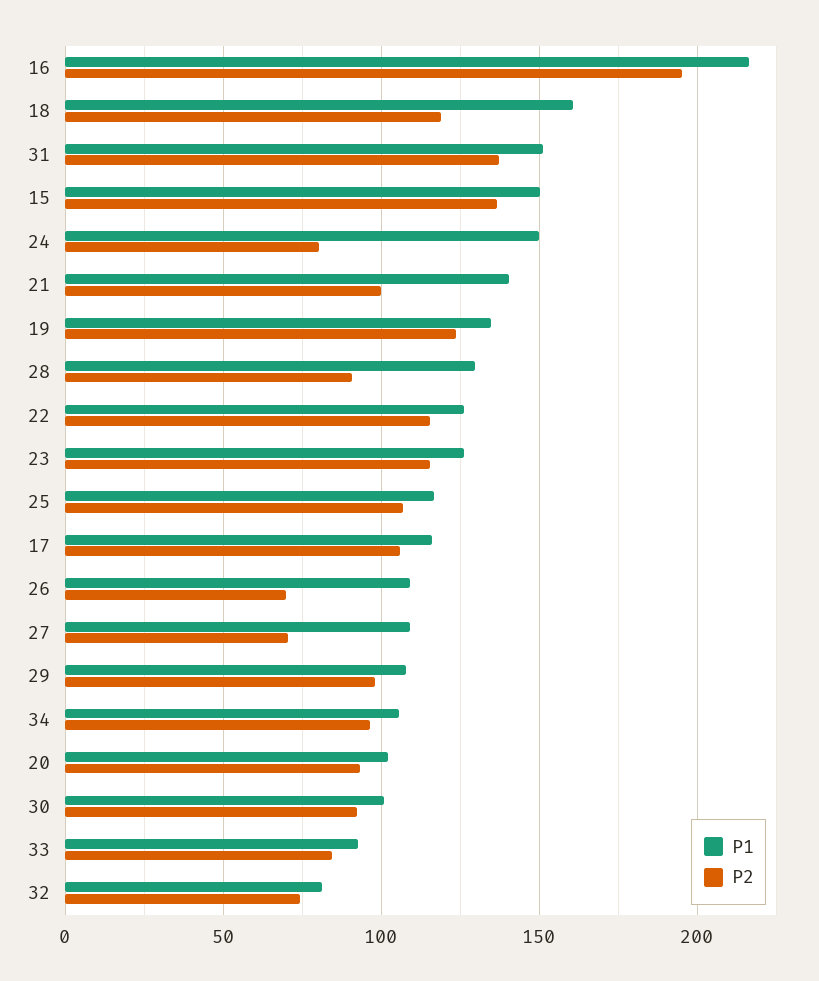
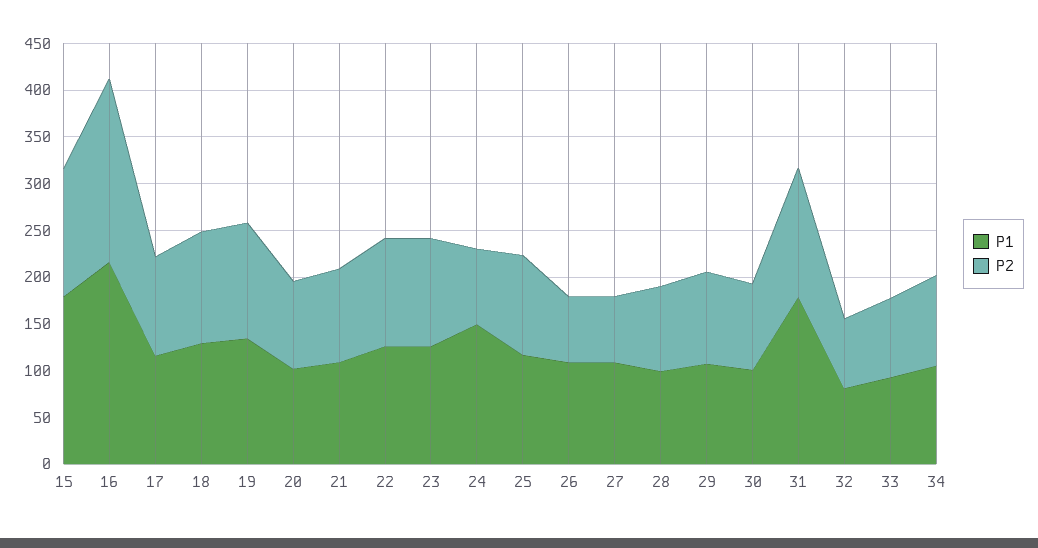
  {
    "P1": {
      "16": 215,
-     "18": 160,
+     "18": 130,
-     "31": 150,
+     "31": 180,
-     "15": 150,
+     "15": 180,
      "24": 150,
-     "21": 140,
+     "21": 110,
      "19": 135,
-     "28": 130,
+     "28": 100,
      "22": 125,
      "23": 125,
      "25": 115,
      "17": 115,
      "26": 110,
      "27": 110,
      "29": 110,
      "34": 105,
      "20": 100,
      "30": 100,
      "33": 95,
      "32": 80
    },
    "P2": {
      "16": 195,
      "18": 120,
      "31": 135,
      "15": 135,
      "24": 80,
      "21": 100,
      "19": 125,
      "28": 90,
      "22": 115,
      "23": 115,
      "25": 105,
      "17": 105,
      "26": 70,
      "27": 70,
      "29": 100,
      "34": 95,
      "20": 95,
      "30": 90,
      "33": 85,
      "32": 75
    }
  }

